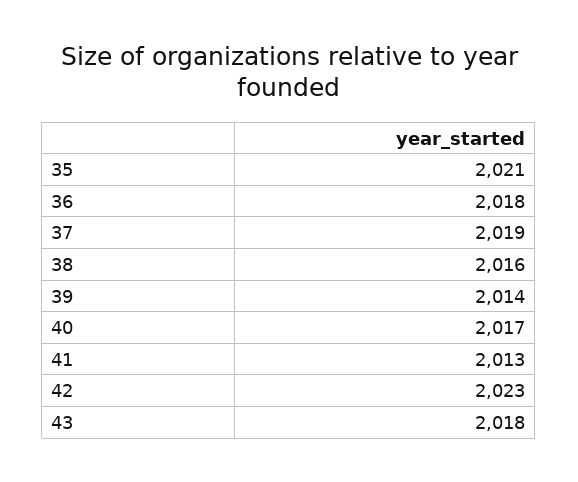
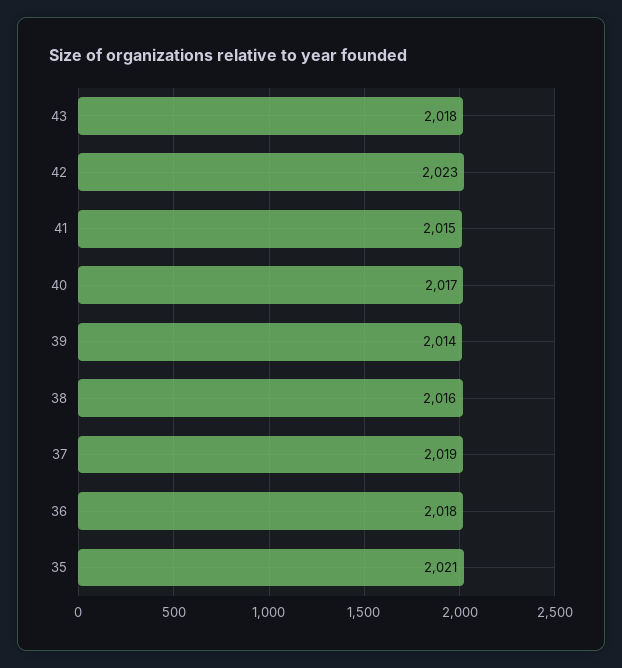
  {
    "35": 2021,
    "36": 2018,
    "37": 2019,
    "38": 2016,
    "39": 2014,
    "40": 2017,
-   "41": 2013,
+   "41": 2015,
    "42": 2023,
    "43": 2018
  }

